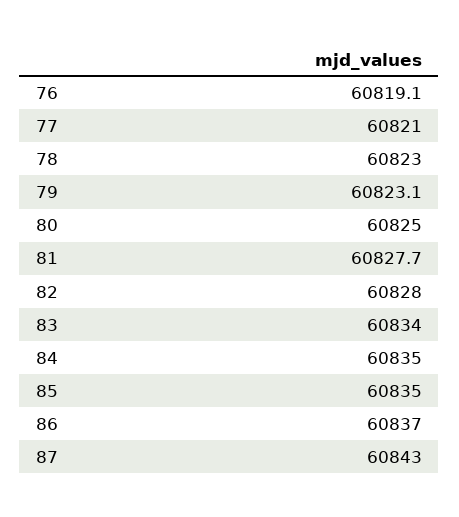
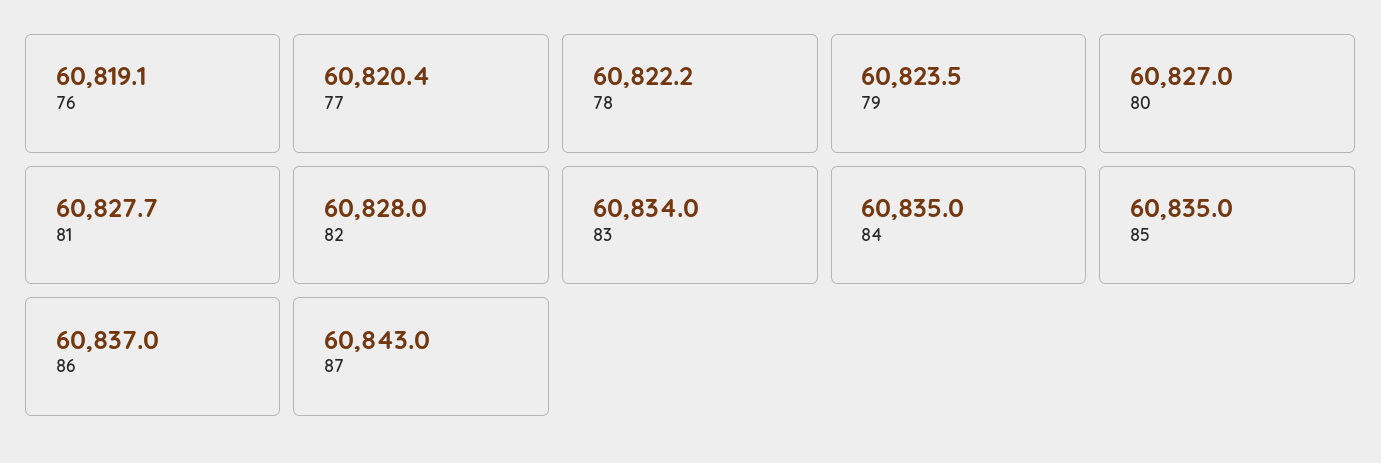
  {
    "76": 60819.1,
-   "77": 60821,
+   "77": 60820.4,
-   "78": 60823,
+   "78": 60822.2,
-   "79": 60823.1,
+   "79": 60823.5,
-   "80": 60825,
+   "80": 60827,
    "81": 60827.7,
    "82": 60828,
    "83": 60834,
    "84": 60835,
    "85": 60835,
    "86": 60837,
    "87": 60843
  }

